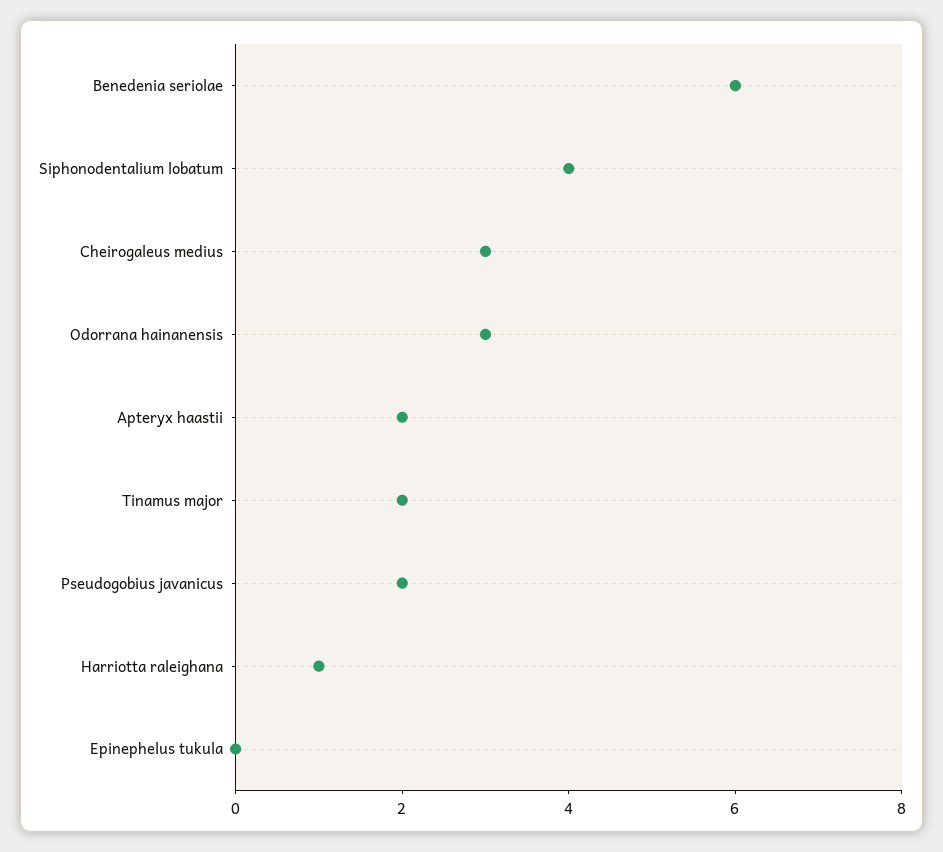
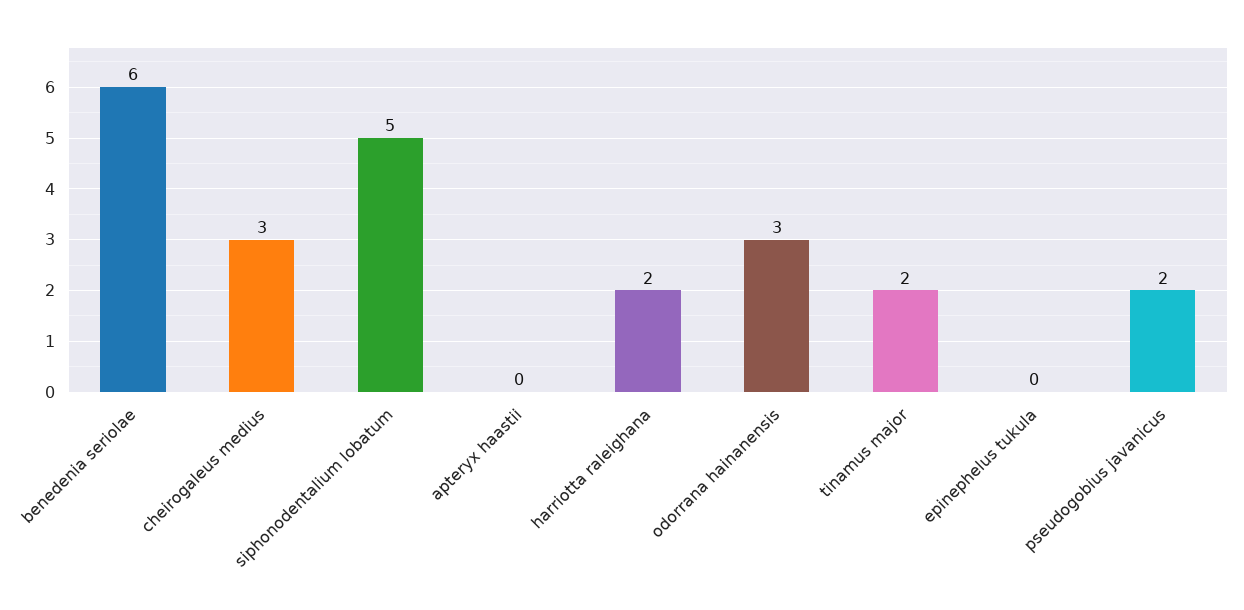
  {
    "Benedenia seriolae": 6,
-   "Siphonodentalium lobatum": 4,
+   "Siphonodentalium lobatum": 5,
    "Cheirogaleus medius": 3,
    "Odorrana hainanensis": 3,
-   "Apteryx haastii": 2,
+   "Apteryx haastii": 0,
    "Tinamus major": 2,
    "Pseudogobius javanicus": 2,
-   "Harriotta raleighana": 1,
+   "Harriotta raleighana": 2,
    "Epinephelus tukula": 0
  }

